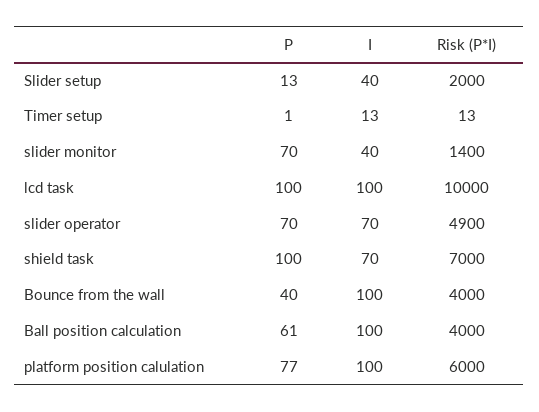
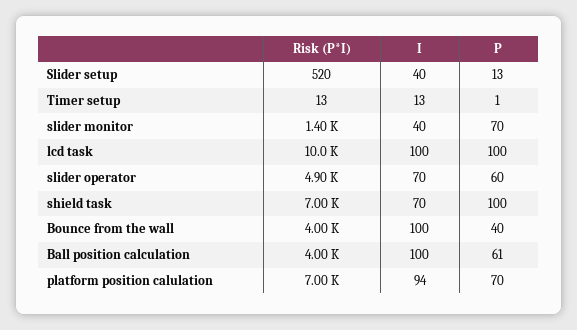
  {
    "P": {
      "Slider setup": 13,
      "Timer setup": 1,
      "slider monitor": 70,
      "lcd task": 100,
-     "slider operator": 70,
+     "slider operator": 60,
      "shield task": 100,
      "Bounce from the wall": 40,
      "Ball position calculation": 61,
-     "platform position calulation": 77
+     "platform position calulation": 70
    },
    "I": {
      "Slider setup": 40,
      "Timer setup": 13,
      "slider monitor": 40,
      "lcd task": 100,
      "slider operator": 70,
      "shield task": 70,
      "Bounce from the wall": 100,
      "Ball position calculation": 100,
-     "platform position calulation": 100
+     "platform position calulation": 94
    },
    "Risk (P*I)": {
-     "Slider setup": 2000,
+     "Slider setup": 520,
      "Timer setup": 13,
      "slider monitor": 1400,
      "lcd task": 10000,
      "slider operator": 4900,
      "shield task": 7000,
      "Bounce from the wall": 4000,
      "Ball position calculation": 4000,
-     "platform position calulation": 6000
+     "platform position calulation": 7000
    }
  }

